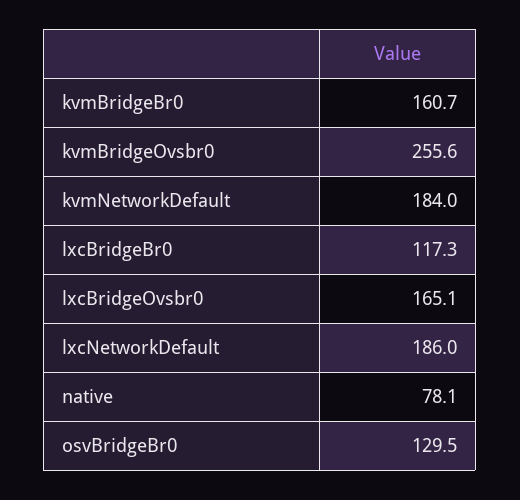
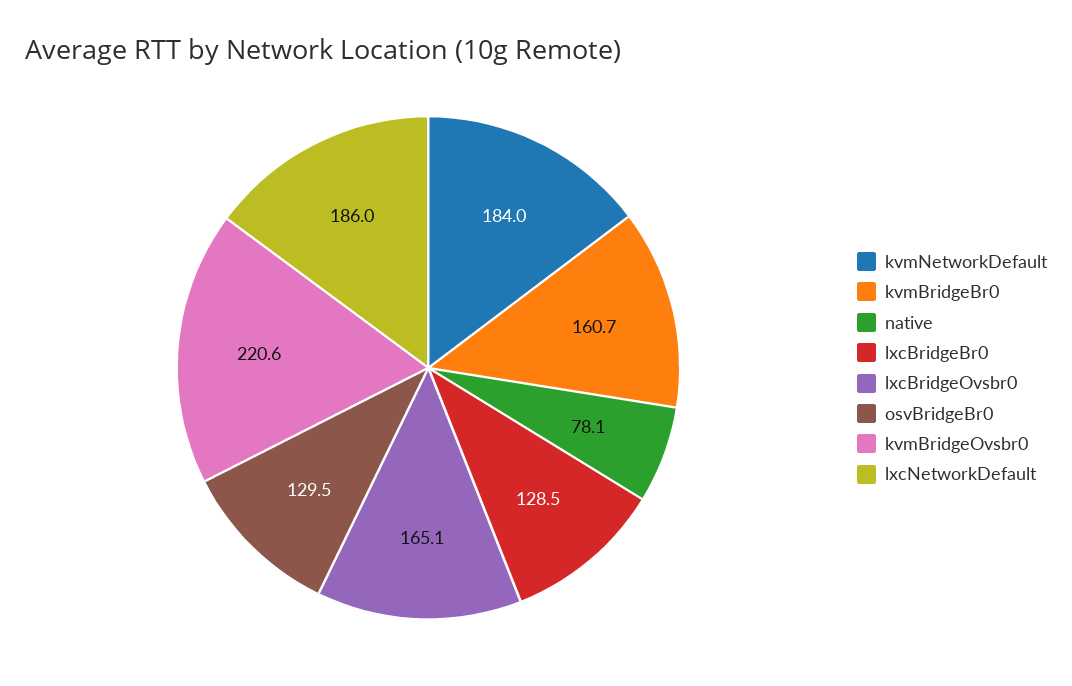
  {
    "kvmBridgeBr0": 160.7,
-   "kvmBridgeOvsbr0": 255.6,
+   "kvmBridgeOvsbr0": 220.6,
    "kvmNetworkDefault": 184,
-   "lxcBridgeBr0": 117.3,
+   "lxcBridgeBr0": 128.5,
    "lxcBridgeOvsbr0": 165.1,
    "lxcNetworkDefault": 186,
    "native": 78.1,
    "osvBridgeBr0": 129.5
  }

